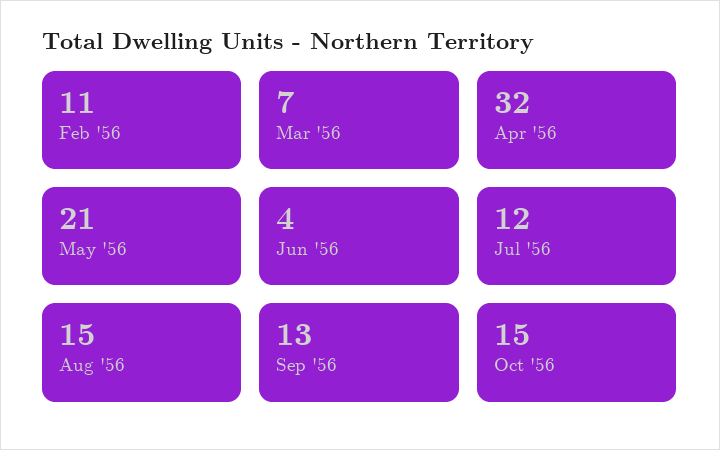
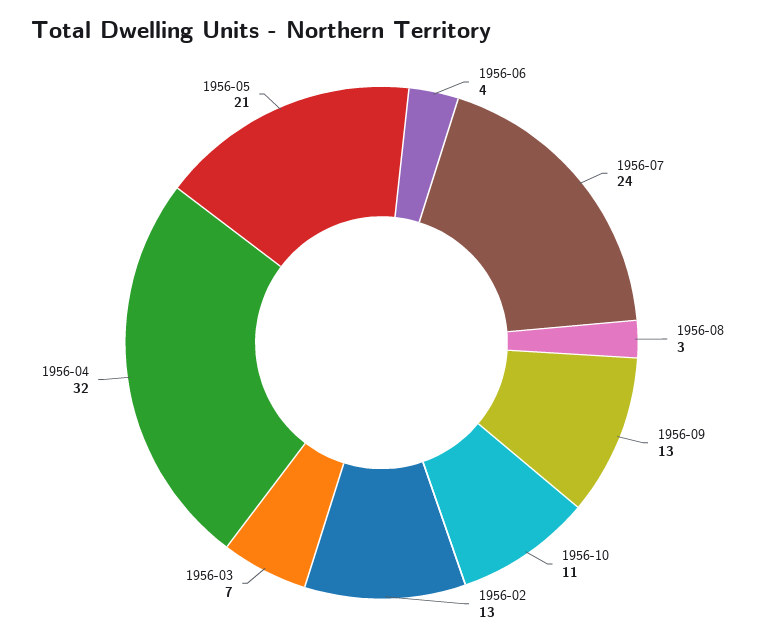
  {
-   "Feb '56": 11,
+   "Feb '56": 13,
    "Mar '56": 7,
    "Apr '56": 32,
    "May '56": 21,
    "Jun '56": 4,
-   "Jul '56": 12,
+   "Jul '56": 24,
-   "Aug '56": 15,
+   "Aug '56": 3,
    "Sep '56": 13,
-   "Oct '56": 15
+   "Oct '56": 11
  }

